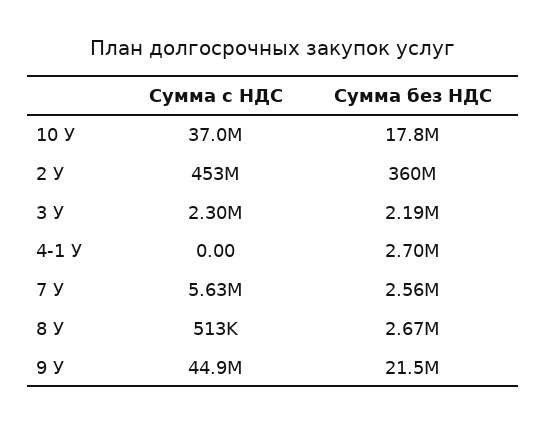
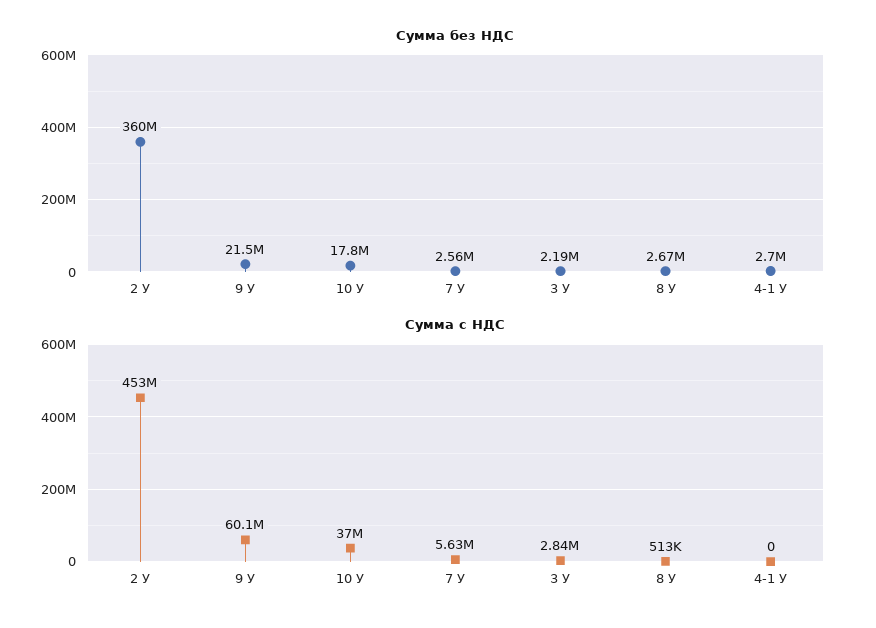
  {
    "Сумма с НДС": {
      "10 У": 37000000,
      "2 У": 453000000,
-     "3 У": 2300000,
+     "3 У": 2840000,
      "4-1 У": 0,
      "7 У": 5630000,
      "8 У": 513000,
-     "9 У": 44900000
+     "9 У": 60100000
    },
    "Сумма без НДС": {
      "10 У": 17800000,
      "2 У": 360000000,
      "3 У": 2190000,
      "4-1 У": 2700000,
      "7 У": 2560000,
      "8 У": 2670000,
      "9 У": 21500000
    }
  }

